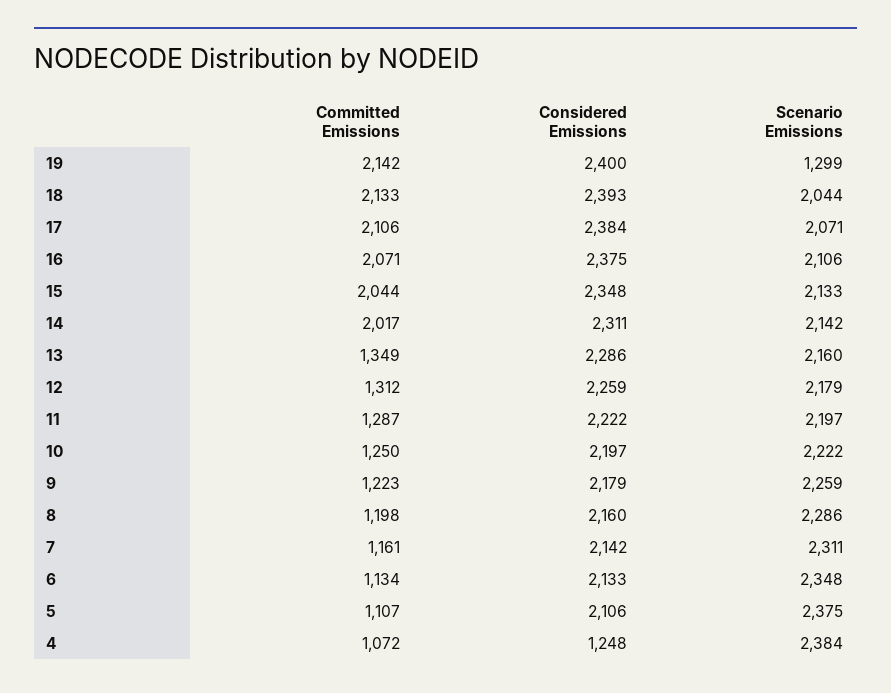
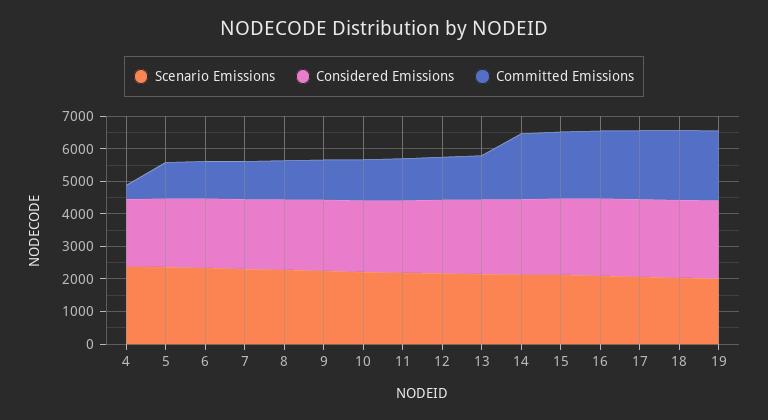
  {
    "Committed Emissions": {
      "19": 2142,
      "18": 2133,
      "17": 2106,
      "16": 2071,
      "15": 2044,
      "14": 2017,
      "13": 1349,
      "12": 1312,
      "11": 1287,
      "10": 1250,
      "9": 1223,
      "8": 1198,
      "7": 1161,
      "6": 1134,
      "5": 1107,
-     "4": 1072
+     "4": 500
    },
    "Considered Emissions": {
      "19": 2400,
      "18": 2393,
      "17": 2384,
      "16": 2375,
      "15": 2348,
      "14": 2311,
      "13": 2286,
      "12": 2259,
      "11": 2222,
      "10": 2197,
      "9": 2179,
      "8": 2160,
      "7": 2142,
      "6": 2133,
      "5": 2106,
-     "4": 1248
+     "4": 2000
    },
    "Scenario Emissions": {
-     "19": 1299,
+     "19": 2000,
      "18": 2044,
      "17": 2071,
      "16": 2106,
      "15": 2133,
      "14": 2142,
      "13": 2160,
      "12": 2179,
      "11": 2197,
      "10": 2222,
      "9": 2259,
      "8": 2286,
      "7": 2311,
      "6": 2348,
      "5": 2375,
      "4": 2384
    }
  }

